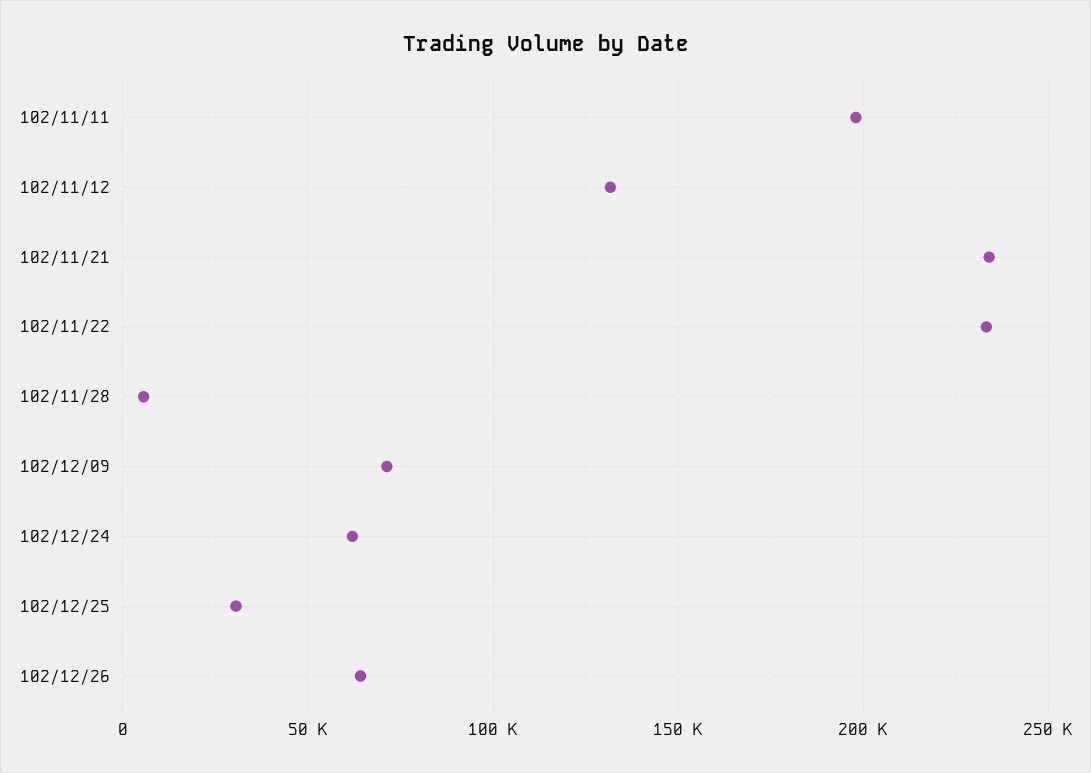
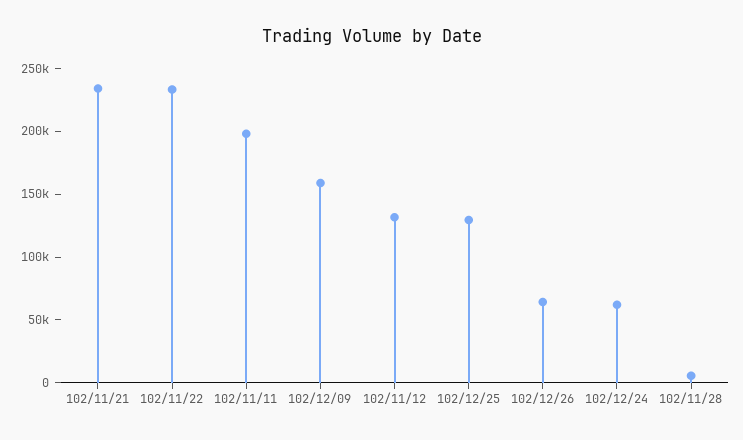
  {
    "102/11/11": 200000,
    "102/11/12": 130000,
    "102/11/21": 235000,
    "102/11/22": 235000,
    "102/11/28": 5000,
-   "102/12/09": 70000,
+   "102/12/09": 160000,
    "102/12/24": 60000,
-   "102/12/25": 30000,
+   "102/12/25": 130000,
    "102/12/26": 65000
  }

